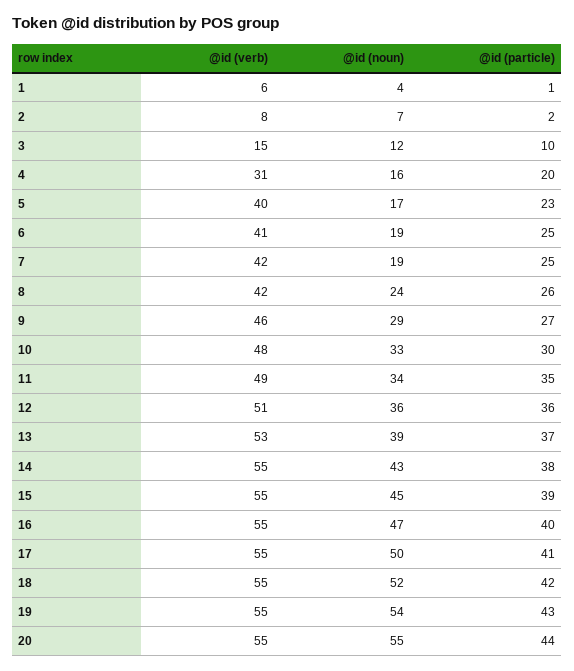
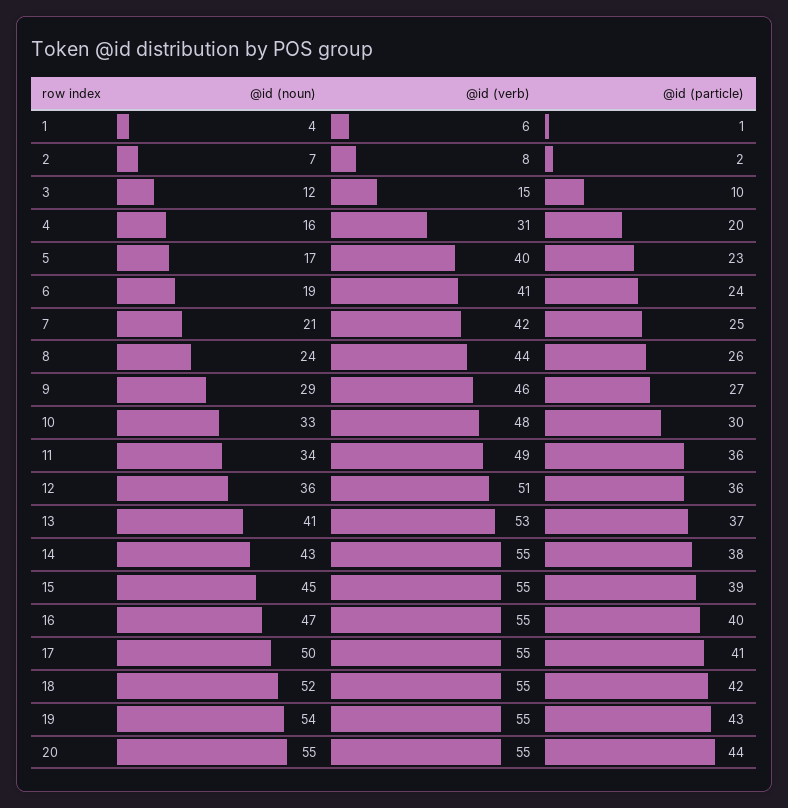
  {
    "@id (verb)": {
      "1": 6,
      "2": 8,
      "3": 15,
      "4": 31,
      "5": 40,
      "6": 41,
      "7": 42,
-     "8": 42,
+     "8": 44,
      "9": 46,
      "10": 48,
      "11": 49,
      "12": 51,
      "13": 53,
      "14": 55,
      "15": 55,
      "16": 55,
      "17": 55,
      "18": 55,
      "19": 55,
      "20": 55
    },
    "@id (noun)": {
      "1": 4,
      "2": 7,
      "3": 12,
      "4": 16,
      "5": 17,
      "6": 19,
-     "7": 19,
+     "7": 21,
      "8": 24,
      "9": 29,
      "10": 33,
      "11": 34,
      "12": 36,
-     "13": 39,
+     "13": 41,
      "14": 43,
      "15": 45,
      "16": 47,
      "17": 50,
      "18": 52,
      "19": 54,
      "20": 55
    },
    "@id (particle)": {
      "1": 1,
      "2": 2,
      "3": 10,
      "4": 20,
      "5": 23,
-     "6": 25,
+     "6": 24,
      "7": 25,
      "8": 26,
      "9": 27,
      "10": 30,
-     "11": 35,
+     "11": 36,
      "12": 36,
      "13": 37,
      "14": 38,
      "15": 39,
      "16": 40,
      "17": 41,
      "18": 42,
      "19": 43,
      "20": 44
    }
  }

